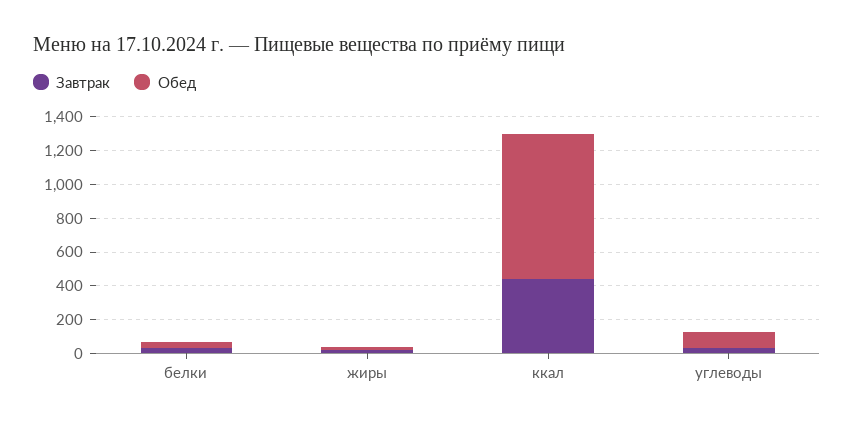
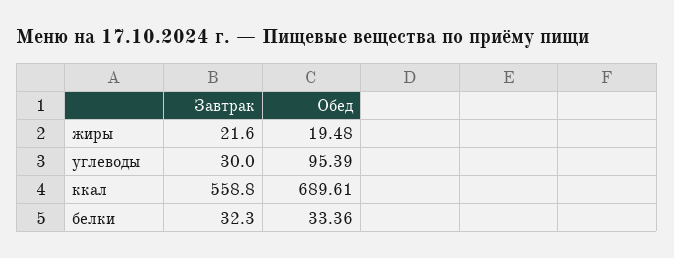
  {
    "Завтрак": {
      "белки": 32.3,
      "жиры": 21.6,
-     "ккал": 450,
+     "ккал": 558.8,
      "углеводы": 30
    },
    "Обед": {
      "белки": 33.36,
      "жиры": 19.48,
-     "ккал": 850,
+     "ккал": 689.61,
      "углеводы": 95.39
    }
  }

